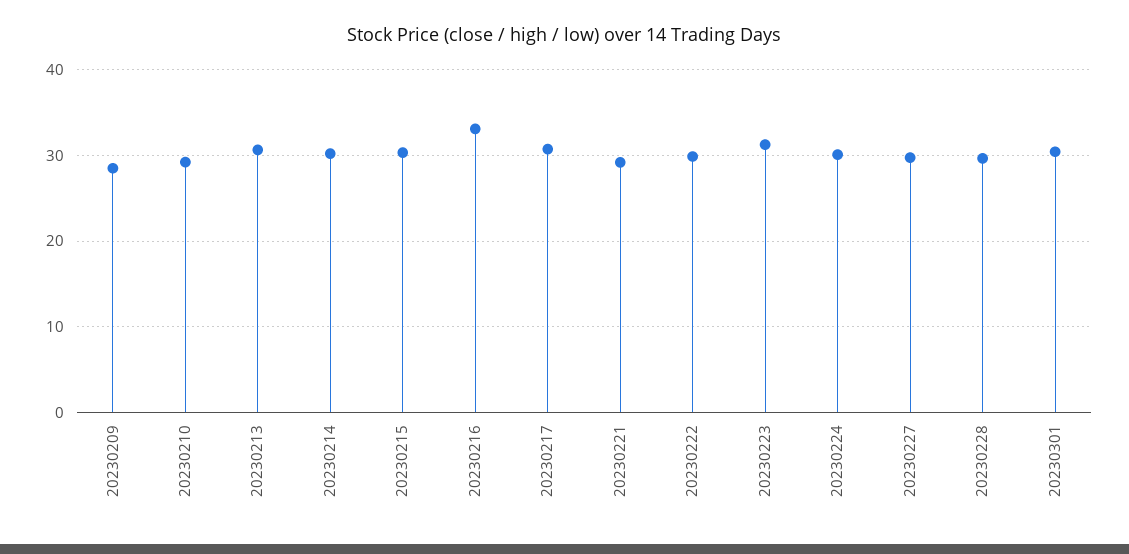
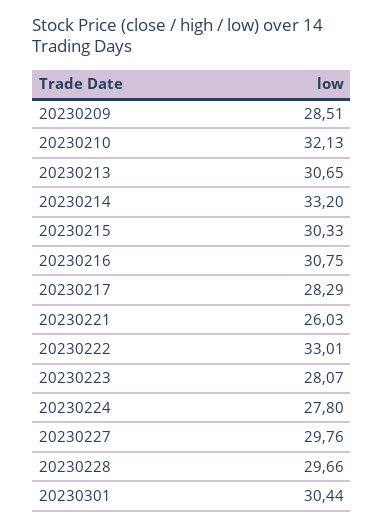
  {
    "20230209": 28.51,
-   "20230210": 29,
+   "20230210": 32.13,
    "20230213": 30.65,
-   "20230214": 30,
+   "20230214": 33.2,
    "20230215": 30.33,
-   "20230216": 33,
+   "20230216": 30.75,
-   "20230217": 31,
+   "20230217": 28.29,
-   "20230221": 29,
+   "20230221": 26.03,
-   "20230222": 30,
+   "20230222": 33.01,
-   "20230223": 31,
+   "20230223": 28.07,
-   "20230224": 30,
+   "20230224": 27.8,
    "20230227": 29.76,
    "20230228": 29.66,
    "20230301": 30.44
  }

